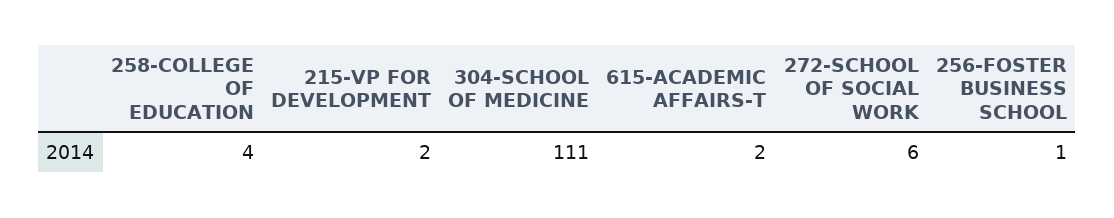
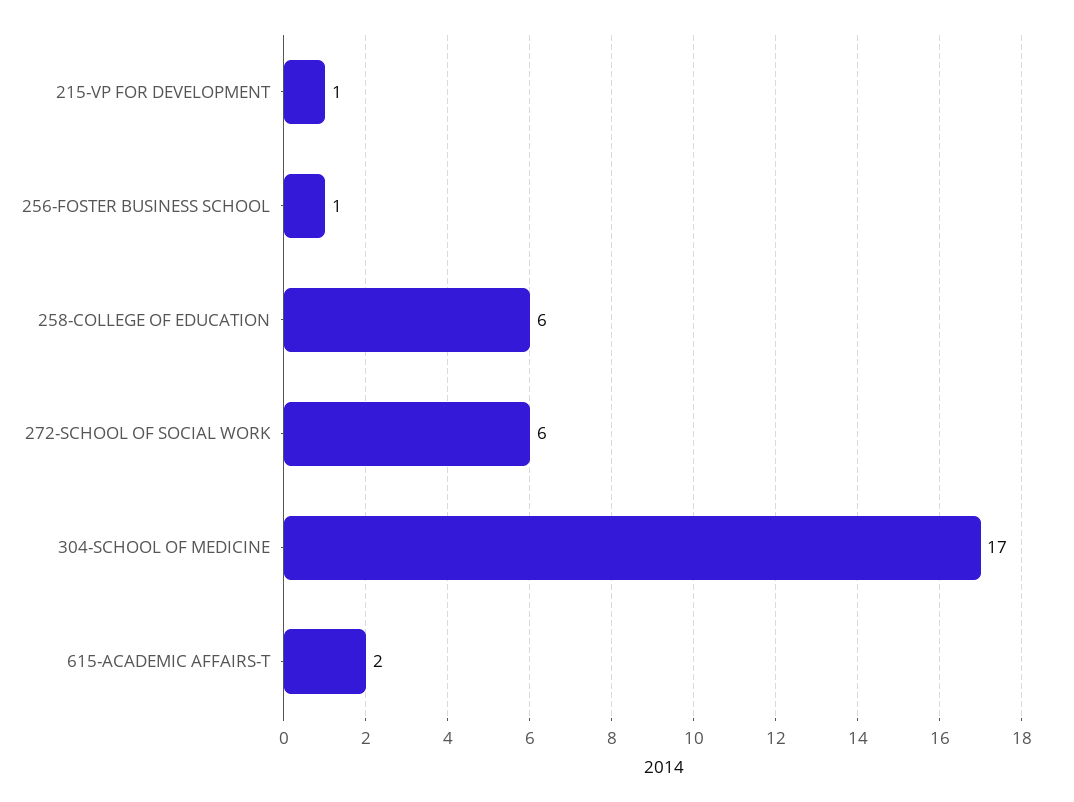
  {
-   "258-COLLEGE OF EDUCATION": 4,
+   "258-COLLEGE OF EDUCATION": 6,
-   "215-VP FOR DEVELOPMENT": 2,
+   "215-VP FOR DEVELOPMENT": 1,
-   "304-SCHOOL OF MEDICINE": 111,
+   "304-SCHOOL OF MEDICINE": 17,
    "615-ACADEMIC AFFAIRS-T": 2,
    "272-SCHOOL OF SOCIAL WORK": 6,
    "256-FOSTER BUSINESS SCHOOL": 1
  }

